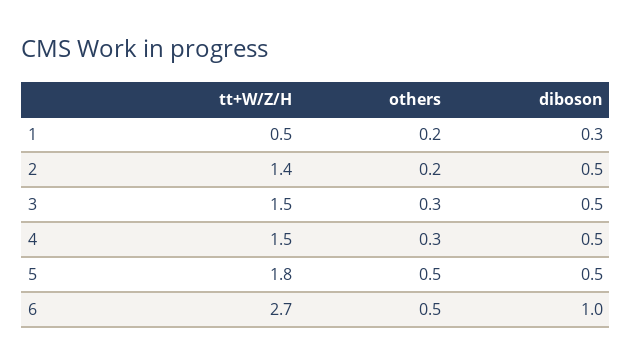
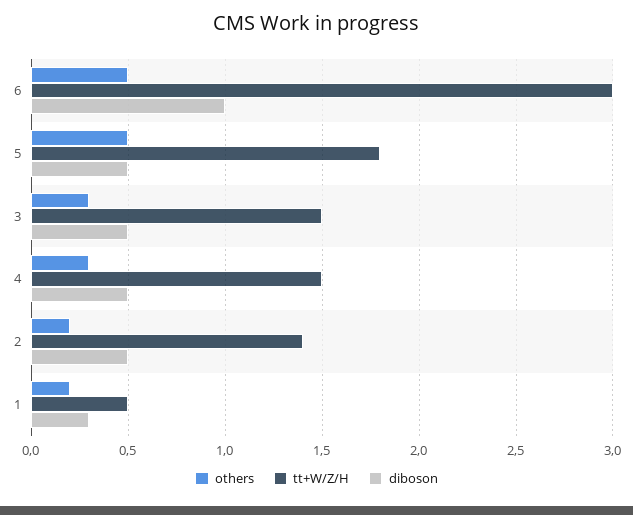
  {
    "tt+W/Z/H": {
      "1": 0.5,
      "2": 1.4,
      "3": 1.5,
      "4": 1.5,
      "5": 1.8,
-     "6": 2.7
+     "6": 3
    },
    "others": {
      "1": 0.2,
      "2": 0.2,
      "3": 0.3,
      "4": 0.3,
      "5": 0.5,
      "6": 0.5
    },
    "diboson": {
      "1": 0.3,
      "2": 0.5,
      "3": 0.5,
      "4": 0.5,
      "5": 0.5,
      "6": 1
    }
  }

